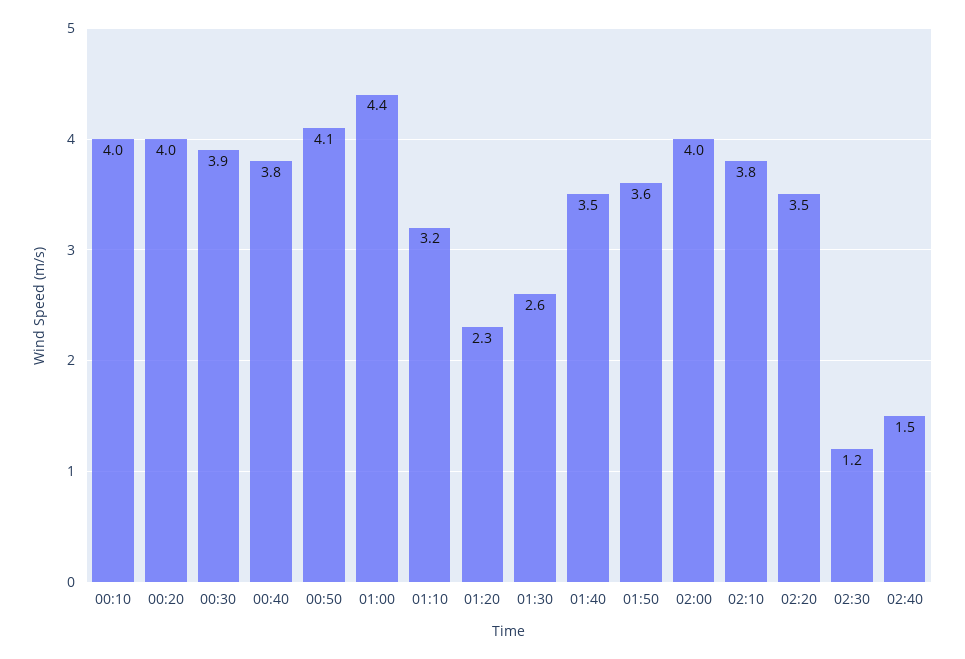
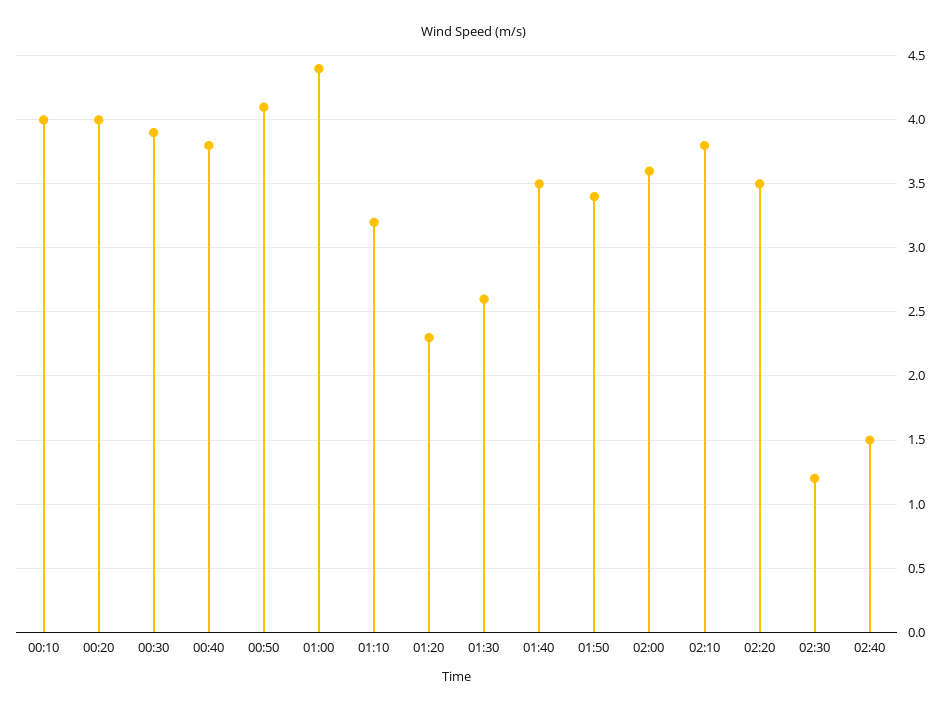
  {
    "00:10": 4,
    "00:20": 4,
    "00:30": 3.9,
    "00:40": 3.8,
    "00:50": 4.1,
    "01:00": 4.4,
    "01:10": 3.2,
    "01:20": 2.3,
    "01:30": 2.6,
    "01:40": 3.5,
-   "01:50": 3.6,
+   "01:50": 3.4,
-   "02:00": 4,
+   "02:00": 3.6,
    "02:10": 3.8,
    "02:20": 3.5,
    "02:30": 1.2,
    "02:40": 1.5
  }

